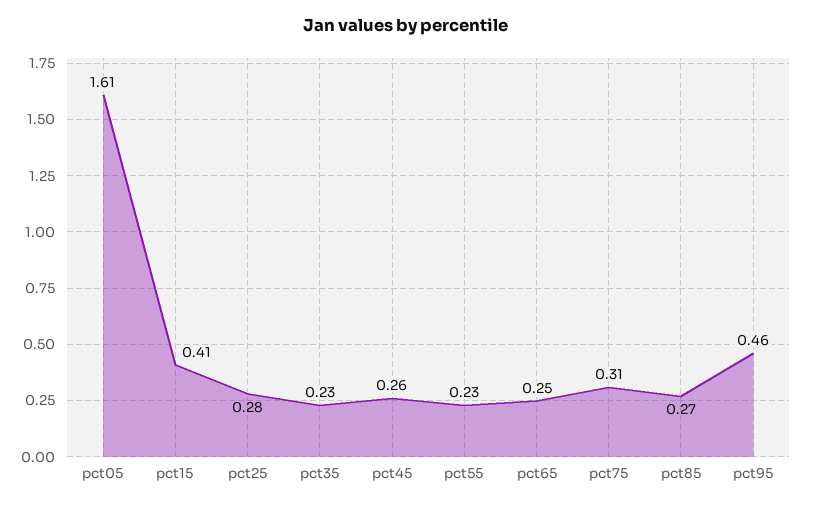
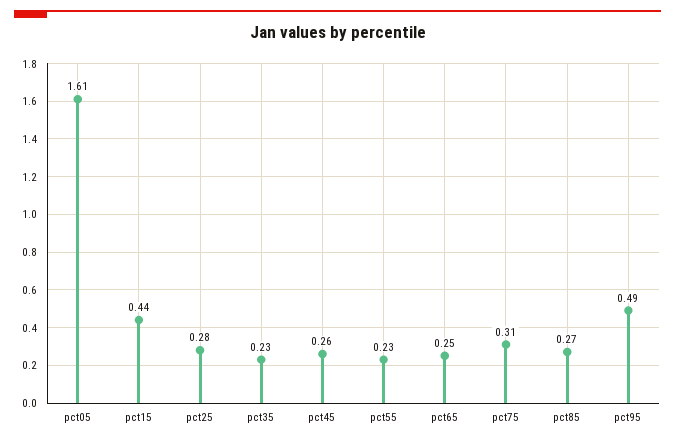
  {
    "pct05": 1.61,
-   "pct15": 0.41,
+   "pct15": 0.44,
    "pct25": 0.28,
    "pct35": 0.23,
    "pct45": 0.26,
    "pct55": 0.23,
    "pct65": 0.25,
    "pct75": 0.31,
    "pct85": 0.27,
-   "pct95": 0.46
+   "pct95": 0.49
  }

